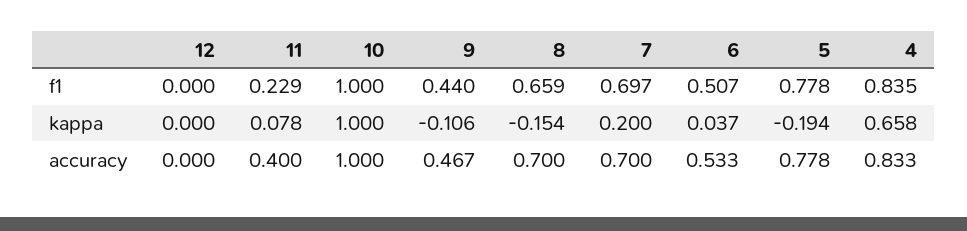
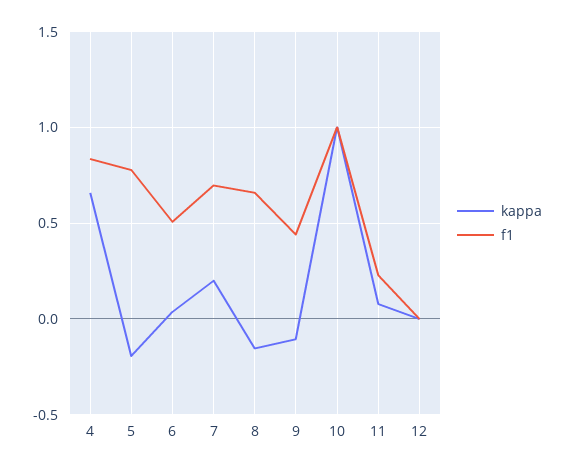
  {
    "f1": {
      "12": 0,
      "11": 0.229,
      "10": 1,
      "9": 0.44,
      "8": 0.659,
      "7": 0.697,
      "6": 0.507,
      "5": 0.778,
      "4": 0.835
    },
    "kappa": {
      "12": 0,
      "11": 0.078,
      "10": 1,
      "9": -0.106,
      "8": -0.154,
      "7": 0.2,
      "6": 0.037,
      "5": -0.194,
      "4": 0.658
-   },
+   }
-   "accuracy": {
-     "12": 0,
-     "11": 0.4,
-     "10": 1,
-     "9": 0.467,
-     "8": 0.7,
-     "7": 0.7,
-     "6": 0.533,
-     "5": 0.778,
-     "4": 0.833
-   }
  }

